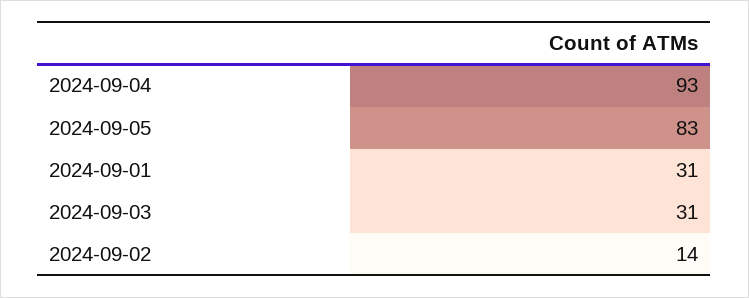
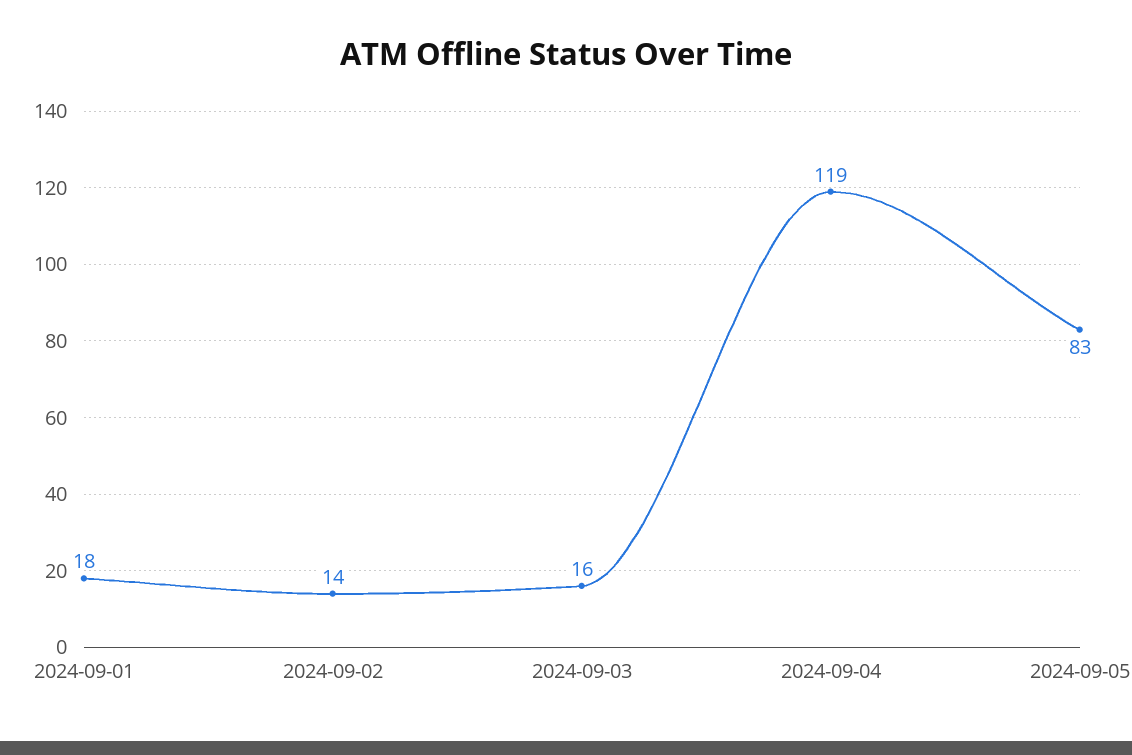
  {
-   "2024-09-04": 93,
+   "2024-09-04": 119,
    "2024-09-05": 83,
-   "2024-09-01": 31,
+   "2024-09-01": 18,
-   "2024-09-03": 31,
+   "2024-09-03": 16,
    "2024-09-02": 14
  }

